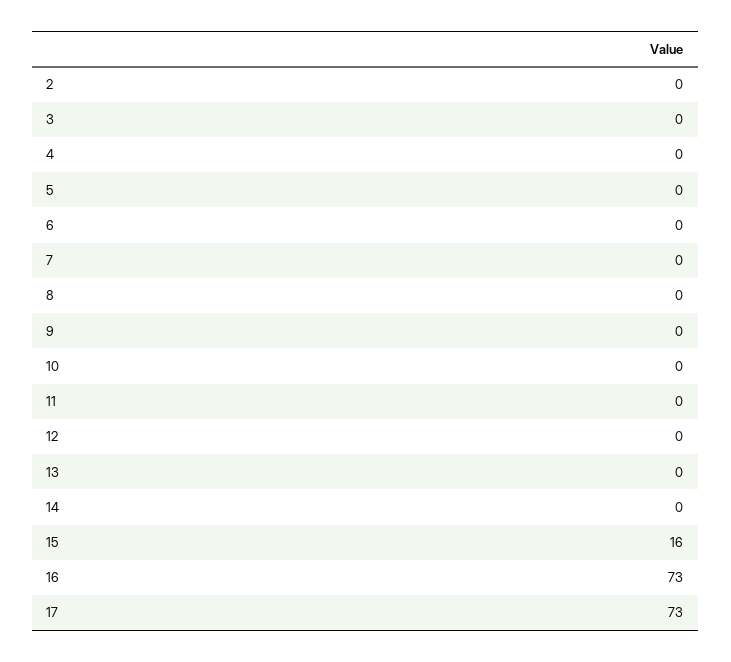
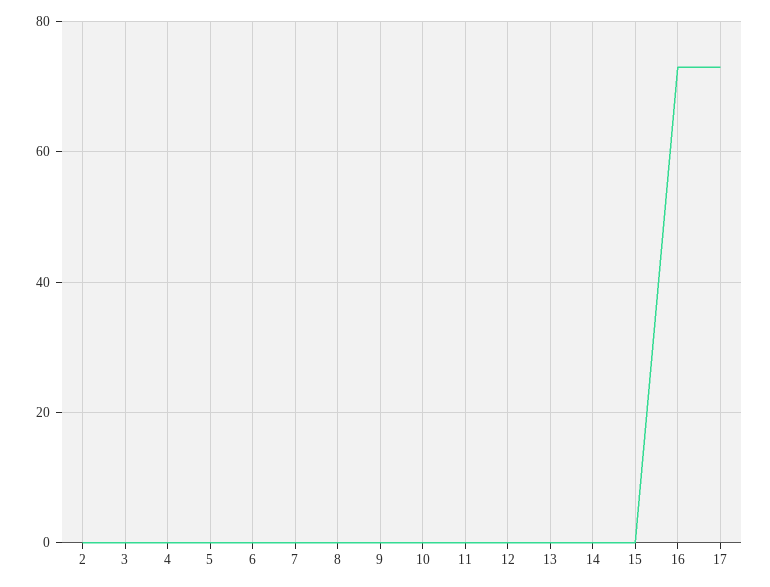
  {
    "2": 0,
    "3": 0,
    "4": 0,
    "5": 0,
    "6": 0,
    "7": 0,
    "8": 0,
    "9": 0,
    "10": 0,
    "11": 0,
    "12": 0,
    "13": 0,
    "14": 0,
-   "15": 16,
+   "15": 0,
    "16": 73,
    "17": 73
  }

